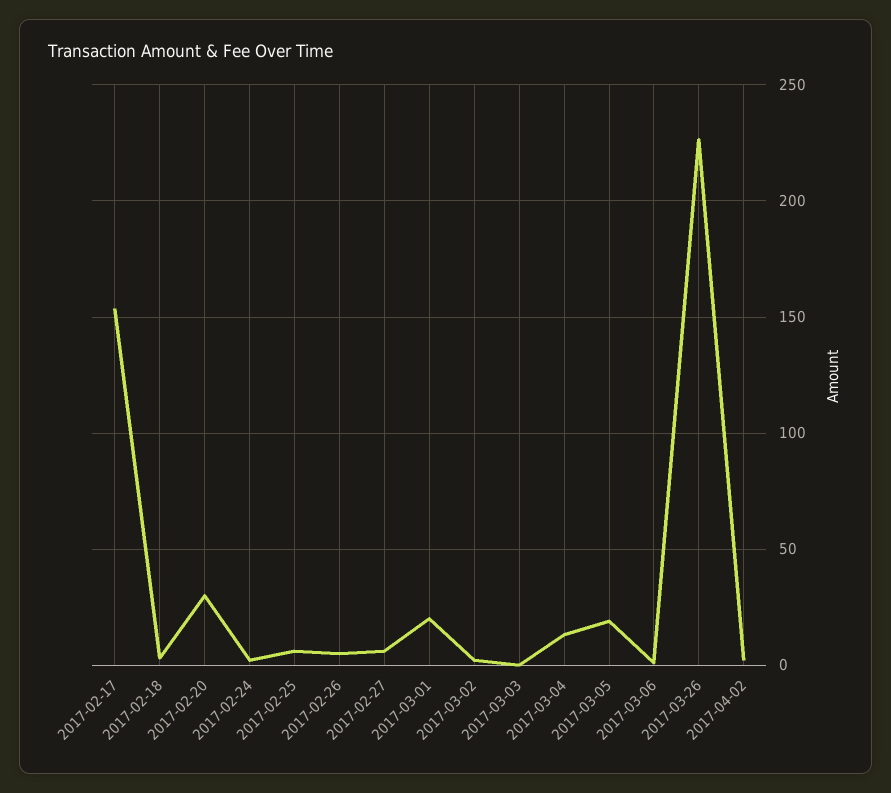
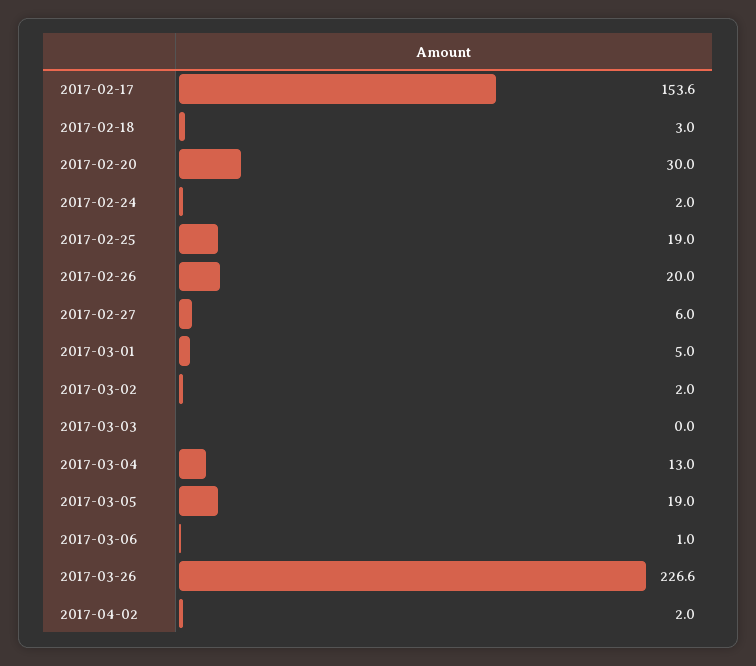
  {
    "2017-02-17": 153.6,
    "2017-02-18": 3,
    "2017-02-20": 30,
    "2017-02-24": 2,
-   "2017-02-25": 5,
+   "2017-02-25": 19,
-   "2017-02-26": 5,
+   "2017-02-26": 20,
    "2017-02-27": 6,
-   "2017-03-01": 20,
+   "2017-03-01": 5,
    "2017-03-02": 2,
    "2017-03-03": 0,
    "2017-03-04": 13,
    "2017-03-05": 19,
    "2017-03-06": 1,
    "2017-03-26": 226.6,
    "2017-04-02": 2
  }

